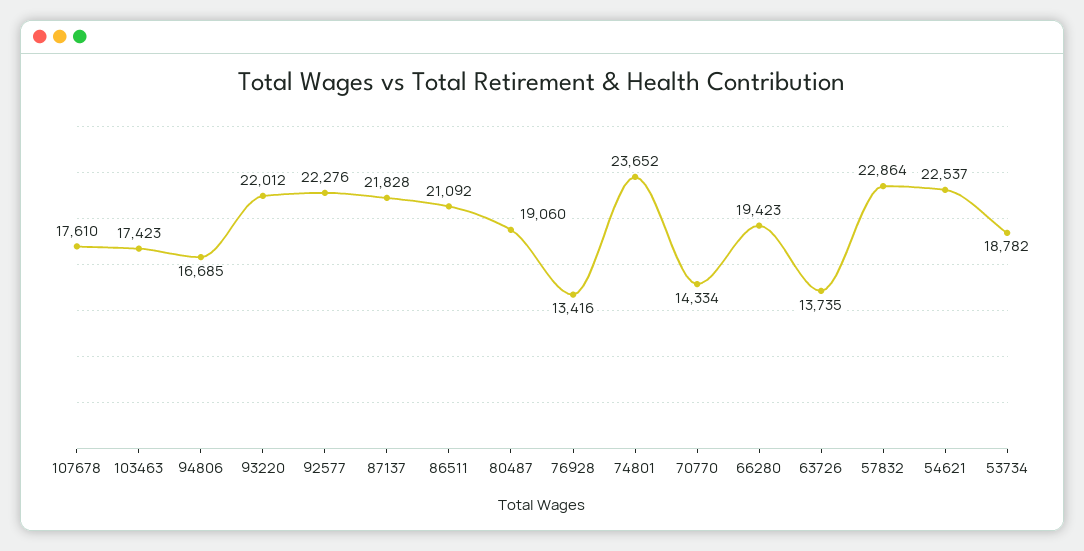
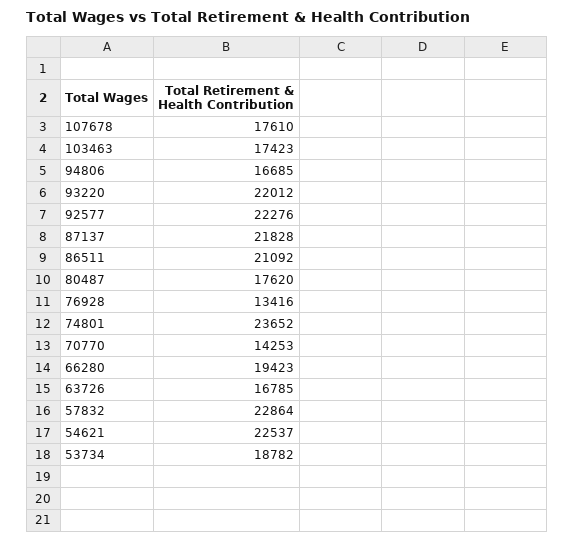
  {
    "107678": 17610,
    "103463": 17423,
    "94806": 16685,
    "93220": 22012,
    "92577": 22276,
    "87137": 21828,
    "86511": 21092,
-   "80487": 19060,
+   "80487": 17620,
    "76928": 13416,
    "74801": 23652,
-   "70770": 14334,
+   "70770": 14253,
    "66280": 19423,
-   "63726": 13735,
+   "63726": 16785,
    "57832": 22864,
    "54621": 22537,
    "53734": 18782
  }

